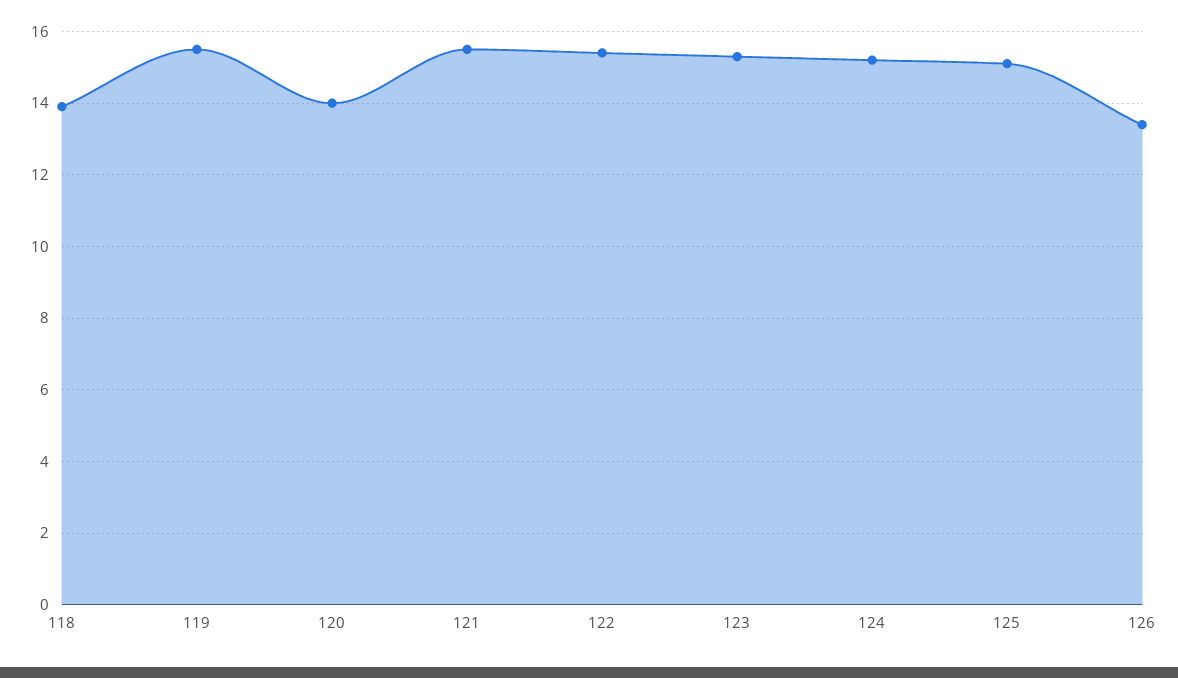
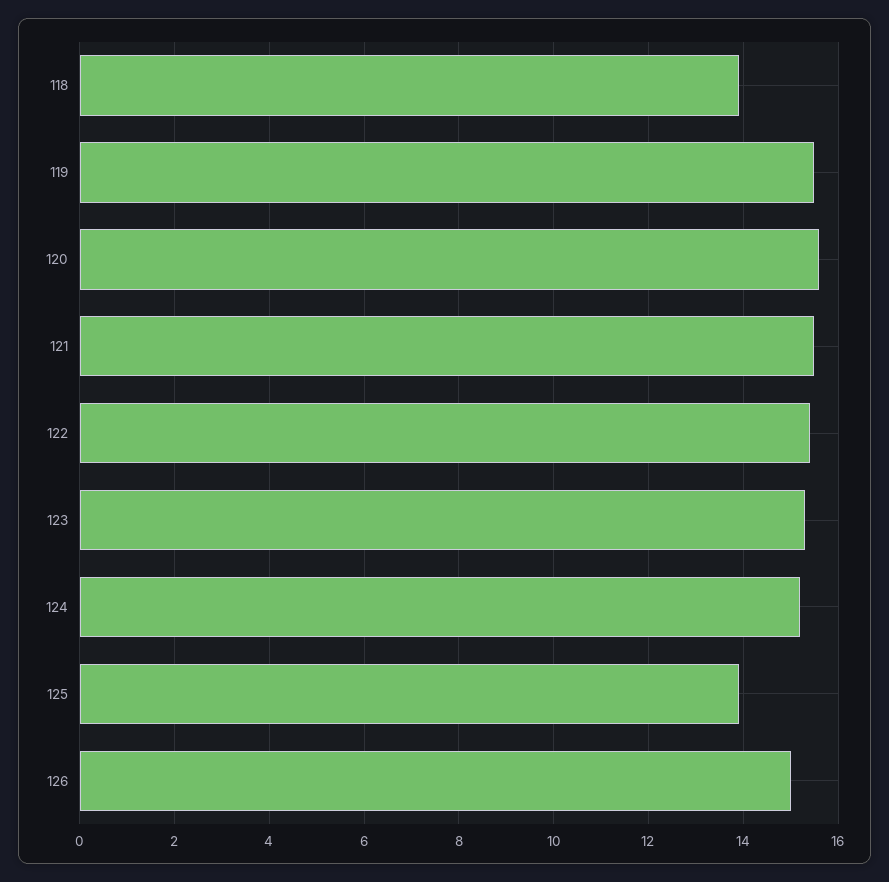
  {
    "118": 14,
    "119": 15.5,
-   "120": 14,
+   "120": 15.5,
    "121": 15.5,
    "122": 15.5,
    "123": 15.5,
    "124": 15,
-   "125": 15,
+   "125": 14,
-   "126": 13.5
+   "126": 15
  }

